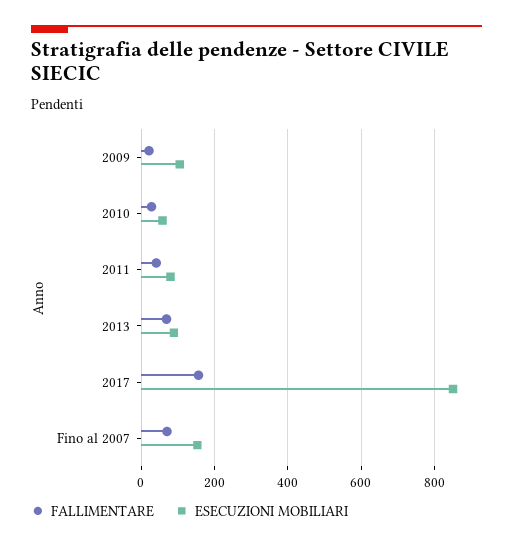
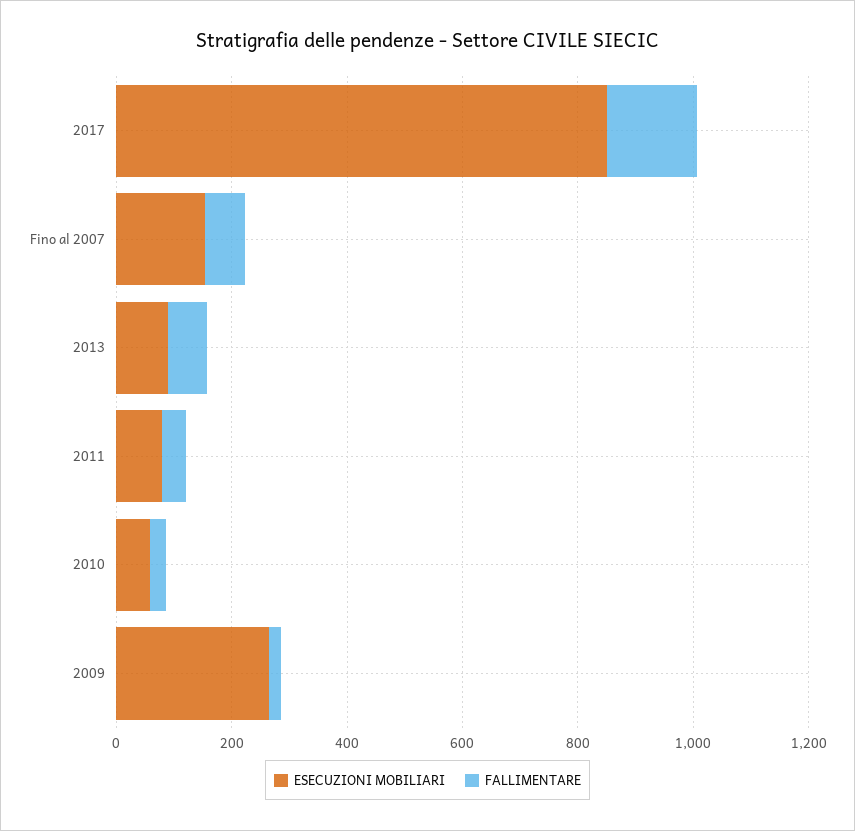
  {
    "FALLIMENTARE": {
      "2009": 20,
      "2010": 20,
      "2011": 40,
      "2013": 60,
      "2017": 160,
      "Fino al 2007": 80
    },
    "ESECUZIONI MOBILIARI": {
-     "2009": 100,
+     "2009": 250,
      "2010": 60,
      "2011": 80,
      "2013": 80,
      "2017": 860,
      "Fino al 2007": 160
    }
  }

